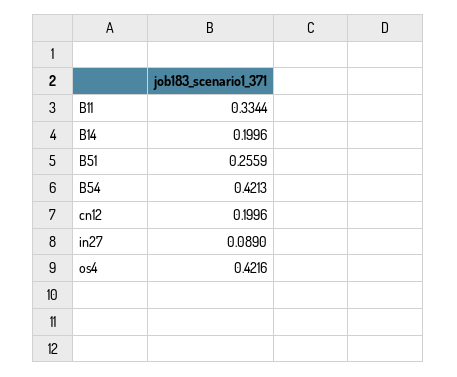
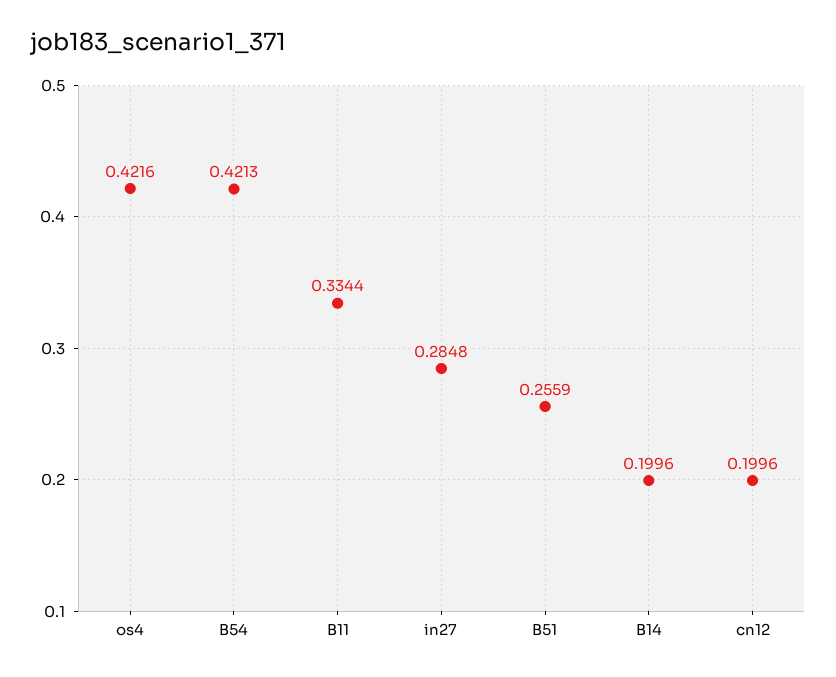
  {
    "B11": 0.3344,
    "B14": 0.1996,
    "B51": 0.2559,
    "B54": 0.4213,
    "cn12": 0.1996,
-   "in27": 0.089,
+   "in27": 0.2848,
    "os4": 0.4216
  }

